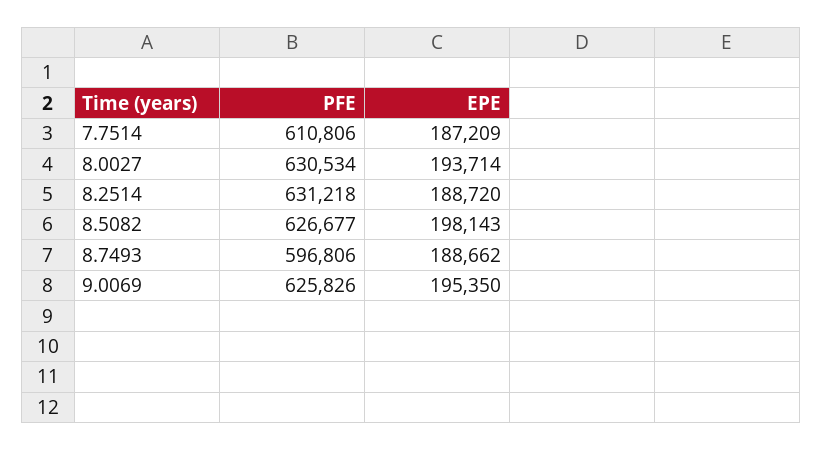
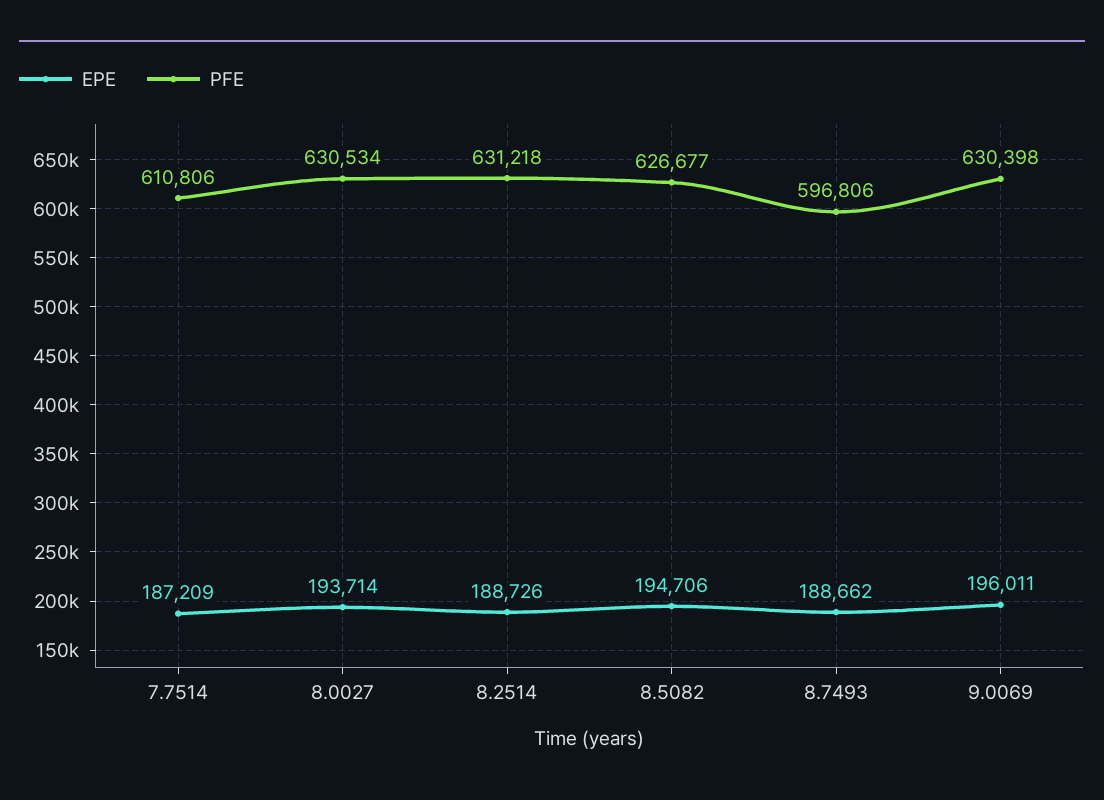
  {
    "PFE": {
      "7.7514": 610806,
      "8.0027": 630534,
      "8.2514": 631218,
      "8.5082": 626677,
      "8.7493": 596806,
-     "9.0069": 625826
+     "9.0069": 630398
    },
    "EPE": {
      "7.7514": 187209,
      "8.0027": 193714,
-     "8.2514": 188720,
+     "8.2514": 188726,
-     "8.5082": 198143,
+     "8.5082": 194706,
      "8.7493": 188662,
-     "9.0069": 195350
+     "9.0069": 196011
    }
  }

